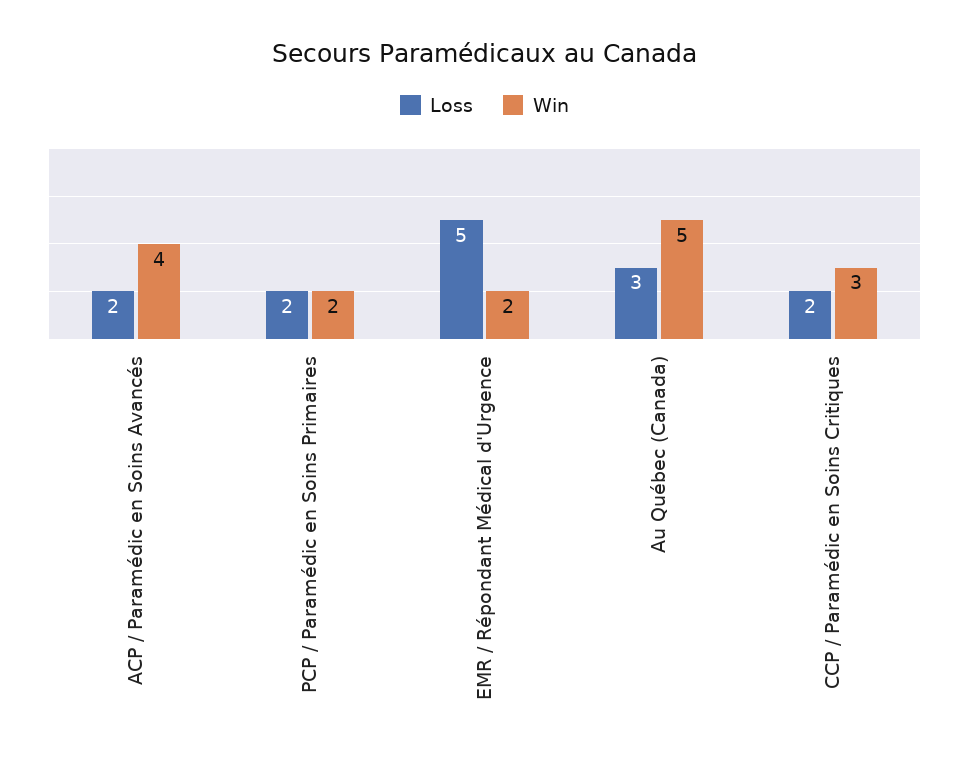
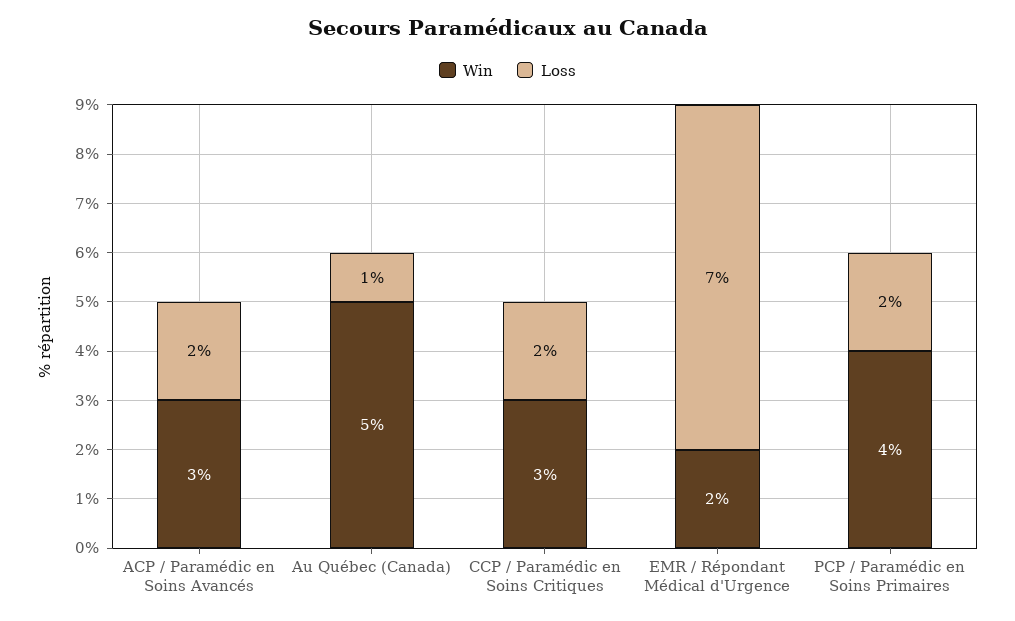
  {
    "Loss": {
      "ACP / Paramédic en Soins Avancés": 2,
      "PCP / Paramédic en Soins Primaires": 2,
-     "EMR / Répondant Médical d'Urgence": 5,
+     "EMR / Répondant Médical d'Urgence": 7,
-     "Au Québec (Canada)": 3,
+     "Au Québec (Canada)": 1,
      "CCP / Paramédic en Soins Critiques": 2
    },
    "Win": {
-     "ACP / Paramédic en Soins Avancés": 4,
+     "ACP / Paramédic en Soins Avancés": 3,
-     "PCP / Paramédic en Soins Primaires": 2,
+     "PCP / Paramédic en Soins Primaires": 4,
      "EMR / Répondant Médical d'Urgence": 2,
      "Au Québec (Canada)": 5,
      "CCP / Paramédic en Soins Critiques": 3
    }
  }

